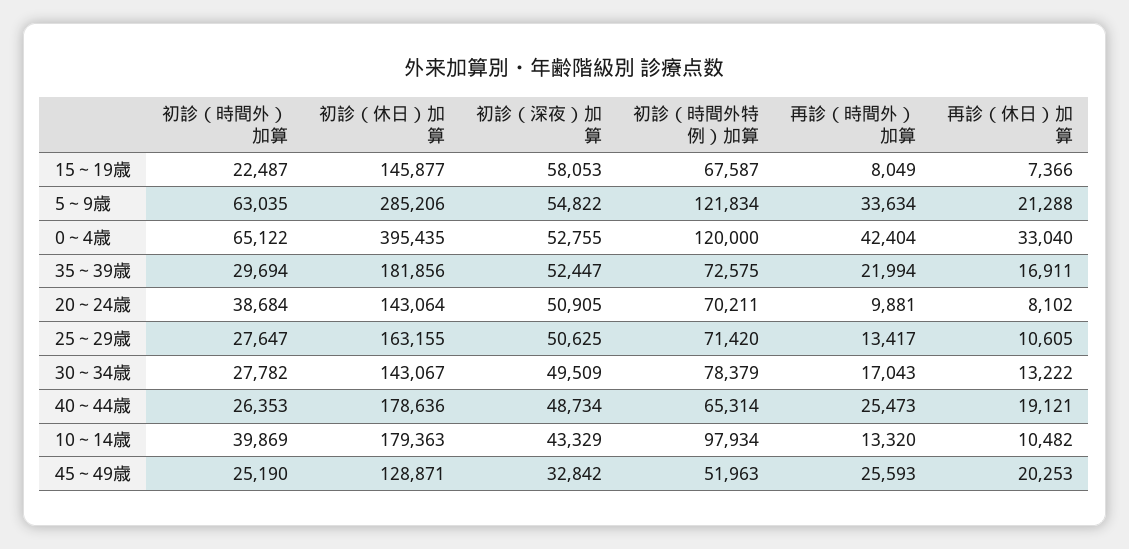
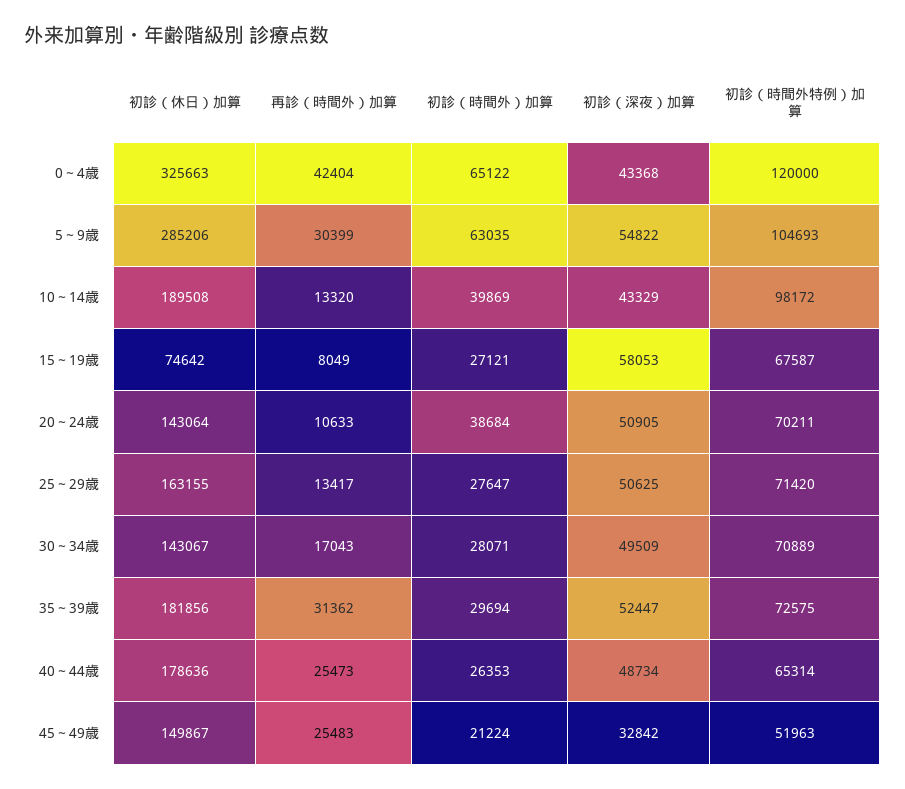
  {
    "初診（時間外）加算": {
-     "15～19歳": 22487,
+     "15～19歳": 27121,
      "5～9歳": 63035,
      "0～4歳": 65122,
      "35～39歳": 29694,
      "20～24歳": 38684,
      "25～29歳": 27647,
-     "30～34歳": 27782,
+     "30～34歳": 28071,
      "40～44歳": 26353,
      "10～14歳": 39869,
-     "45～49歳": 25190
+     "45～49歳": 21224
    },
    "初診（休日）加算": {
-     "15～19歳": 145877,
+     "15～19歳": 74642,
      "5～9歳": 285206,
-     "0～4歳": 395435,
+     "0～4歳": 325663,
      "35～39歳": 181856,
      "20～24歳": 143064,
      "25～29歳": 163155,
      "30～34歳": 143067,
      "40～44歳": 178636,
-     "10～14歳": 179363,
+     "10～14歳": 189508,
-     "45～49歳": 128871
+     "45～49歳": 149867
    },
    "初診（深夜）加算": {
      "15～19歳": 58053,
      "5～9歳": 54822,
-     "0～4歳": 52755,
+     "0～4歳": 43368,
      "35～39歳": 52447,
      "20～24歳": 50905,
      "25～29歳": 50625,
      "30～34歳": 49509,
      "40～44歳": 48734,
      "10～14歳": 43329,
      "45～49歳": 32842
    },
    "初診（時間外特例）加算": {
      "15～19歳": 67587,
-     "5～9歳": 121834,
+     "5～9歳": 104693,
      "0～4歳": 120000,
      "35～39歳": 72575,
      "20～24歳": 70211,
      "25～29歳": 71420,
-     "30～34歳": 78379,
+     "30～34歳": 70889,
      "40～44歳": 65314,
-     "10～14歳": 97934,
+     "10～14歳": 98172,
      "45～49歳": 51963
    },
    "再診（時間外）加算": {
      "15～19歳": 8049,
-     "5～9歳": 33634,
+     "5～9歳": 30399,
      "0～4歳": 42404,
-     "35～39歳": 21994,
+     "35～39歳": 31362,
-     "20～24歳": 9881,
+     "20～24歳": 10633,
      "25～29歳": 13417,
      "30～34歳": 17043,
      "40～44歳": 25473,
      "10～14歳": 13320,
-     "45～49歳": 25593
+     "45～49歳": 25483
-   },
+   }
-   "再診（休日）加算": {
-     "15～19歳": 7366,
-     "5～9歳": 21288,
-     "0～4歳": 33040,
-     "35～39歳": 16911,
-     "20～24歳": 8102,
-     "25～29歳": 10605,
-     "30～34歳": 13222,
-     "40～44歳": 19121,
-     "10～14歳": 10482,
-     "45～49歳": 20253
-   }
  }

